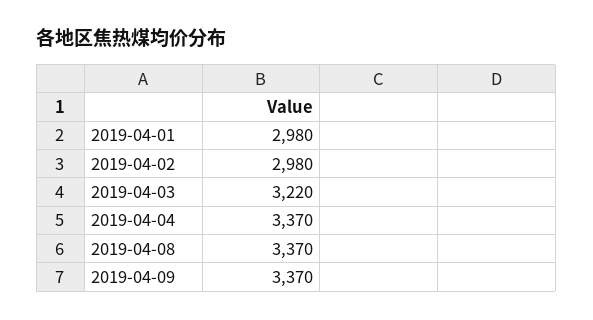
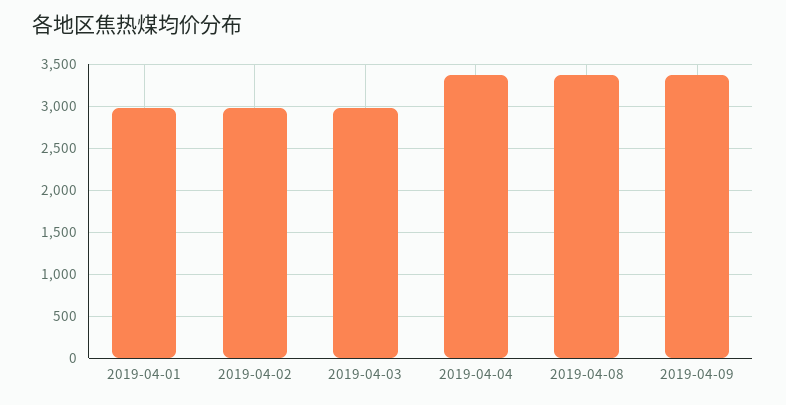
  {
    "2019-04-01": 2980,
    "2019-04-02": 2980,
-   "2019-04-03": 3220,
+   "2019-04-03": 3000,
    "2019-04-04": 3370,
    "2019-04-08": 3370,
    "2019-04-09": 3370
  }

